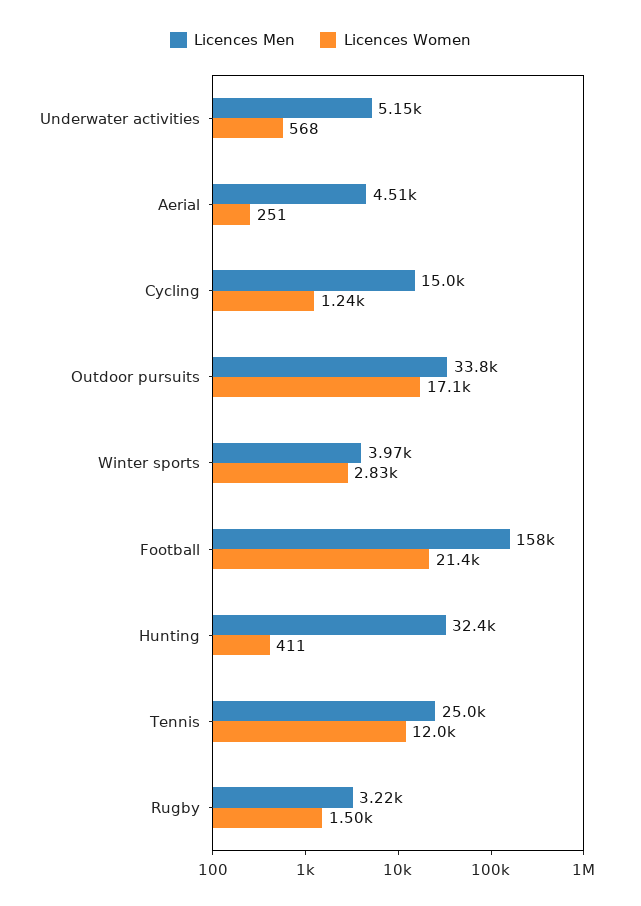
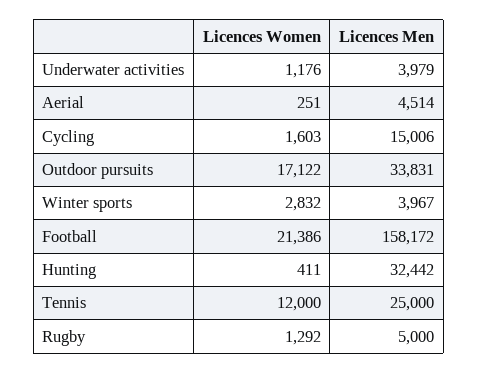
  {
    "Licences Men": {
-     "Underwater activities": 5150,
+     "Underwater activities": 3979,
      "Aerial": 4514,
      "Cycling": 15006,
      "Outdoor pursuits": 33831,
      "Winter sports": 3967,
      "Football": 158172,
      "Hunting": 32442,
      "Tennis": 25000,
-     "Rugby": 3220
+     "Rugby": 5000
    },
    "Licences Women": {
-     "Underwater activities": 568,
+     "Underwater activities": 1176,
      "Aerial": 251,
-     "Cycling": 1240,
+     "Cycling": 1603,
      "Outdoor pursuits": 17122,
      "Winter sports": 2832,
      "Football": 21386,
      "Hunting": 411,
      "Tennis": 12000,
-     "Rugby": 1500
+     "Rugby": 1292
    }
  }

